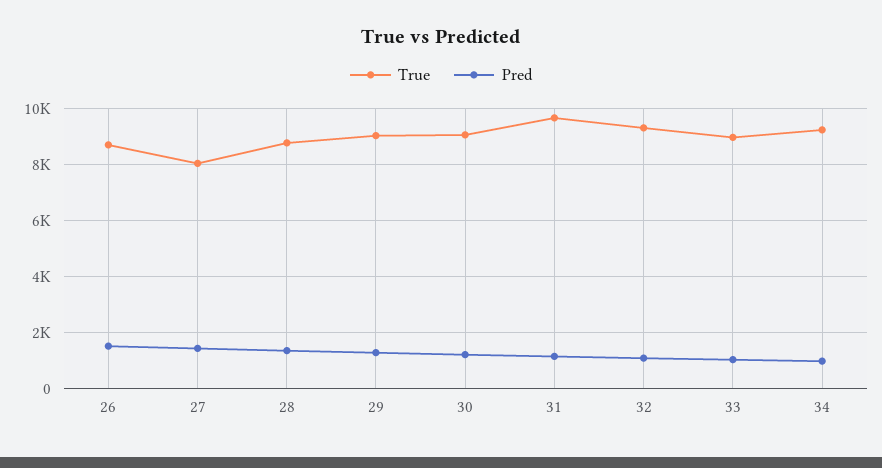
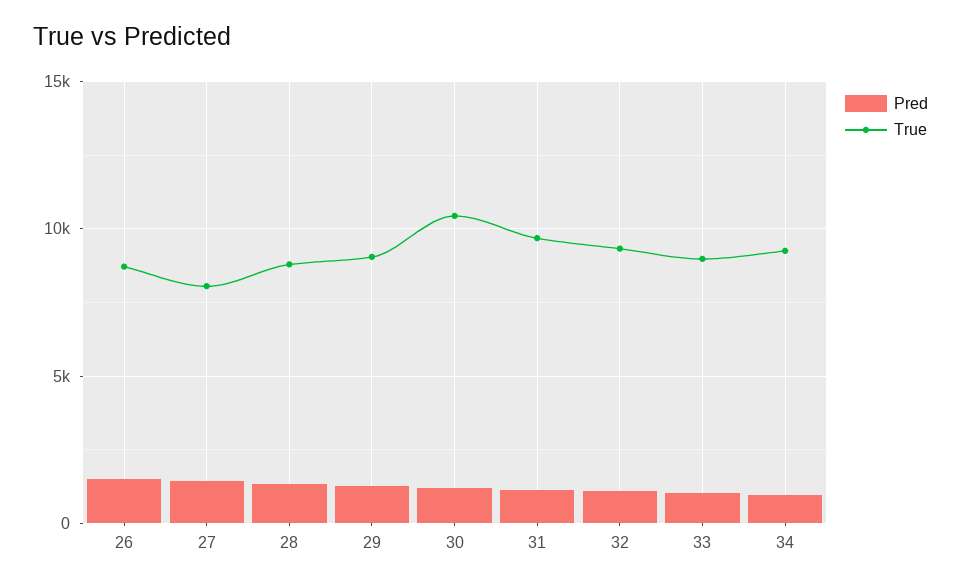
  {
    "True": {
      "26": 8750,
      "27": 8000,
      "28": 8750,
      "29": 9000,
-     "30": 9000,
+     "30": 10500,
      "31": 9750,
      "32": 9250,
      "33": 9000,
      "34": 9250
    },
    "Pred": {
      "26": 1500,
      "27": 1500,
      "28": 1250,
      "29": 1250,
      "30": 1250,
      "31": 1250,
      "32": 1000,
      "33": 1000,
      "34": 1000
    }
  }

